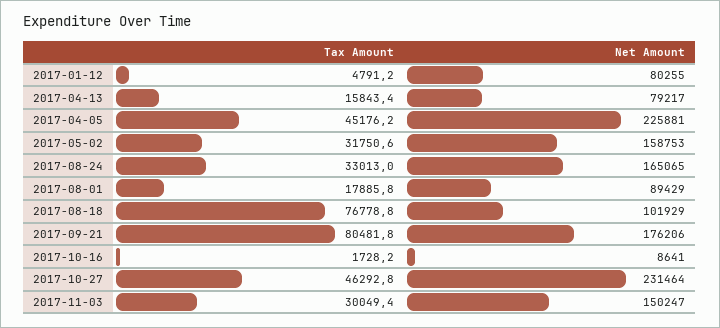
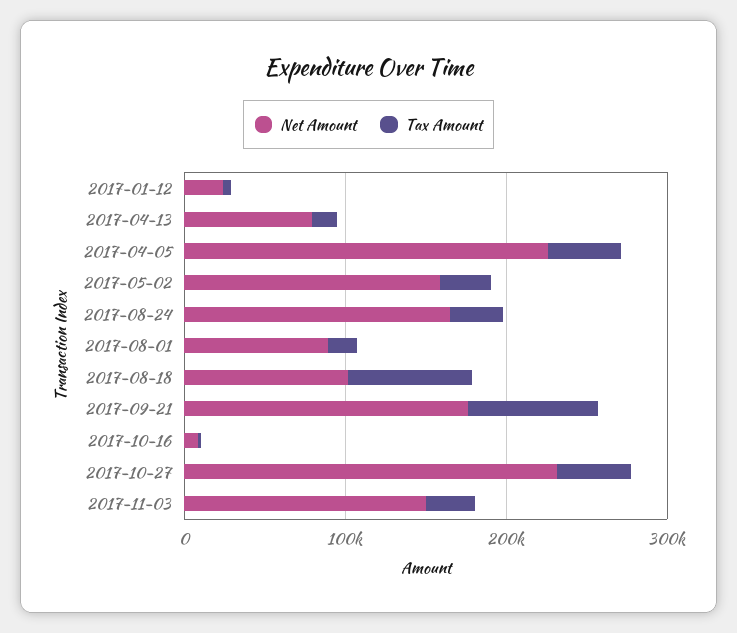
  {
    "Tax Amount": {
      "2017-01-12": 4791.2,
      "2017-04-13": 15843.4,
      "2017-04-05": 45176.2,
      "2017-05-02": 31750.6,
      "2017-08-24": 33013,
      "2017-08-01": 17885.8,
      "2017-08-18": 76778.8,
      "2017-09-21": 80481.8,
      "2017-10-16": 1728.2,
      "2017-10-27": 46292.8,
      "2017-11-03": 30049.4
    },
    "Net Amount": {
-     "2017-01-12": 80255,
+     "2017-01-12": 20000,
      "2017-04-13": 79217,
      "2017-04-05": 225881,
      "2017-05-02": 158753,
      "2017-08-24": 165065,
      "2017-08-01": 89429,
      "2017-08-18": 101929,
      "2017-09-21": 176206,
      "2017-10-16": 8641,
      "2017-10-27": 231464,
      "2017-11-03": 150247
    }
  }

